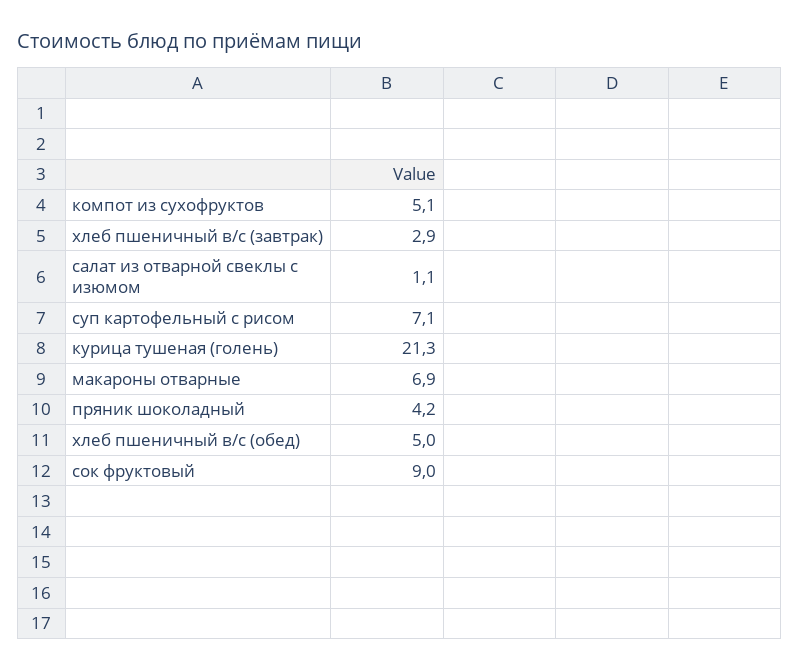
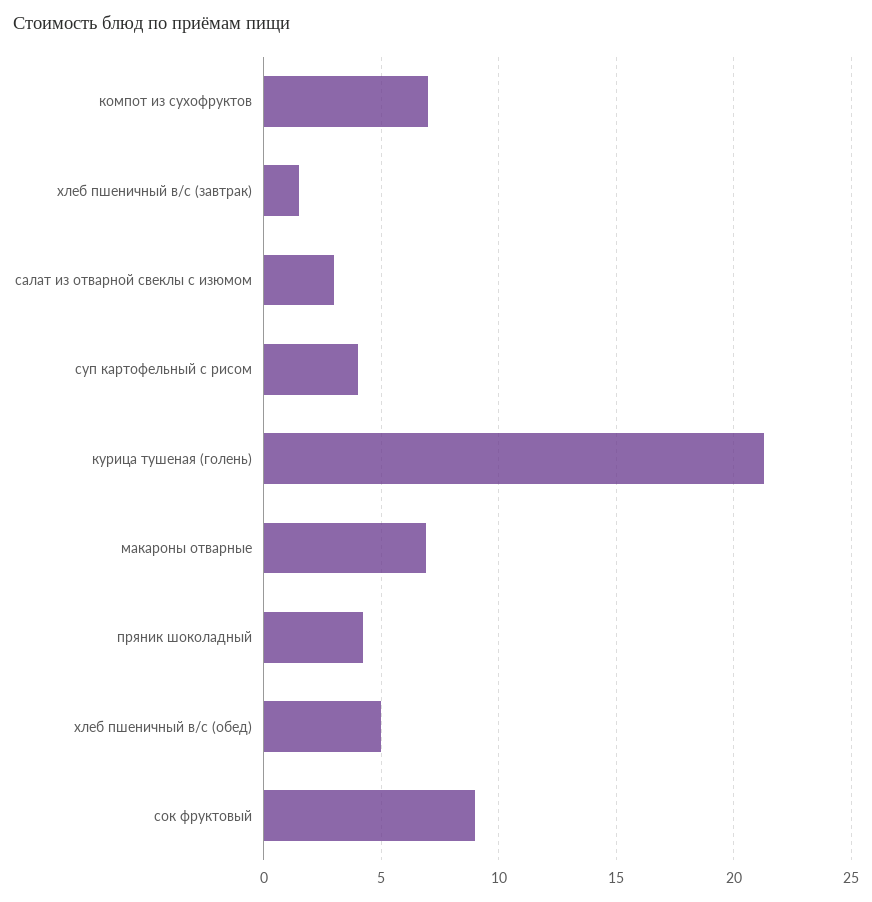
  {
-   "компот из сухофруктов": 5.1,
+   "компот из сухофруктов": 7,
-   "хлеб пшеничный в/с (завтрак)": 2.9,
+   "хлеб пшеничный в/с (завтрак)": 1.5,
-   "салат из отварной свеклы с изюмом": 1.1,
+   "салат из отварной свеклы с изюмом": 3,
-   "суп картофельный с рисом": 7.1,
+   "суп картофельный с рисом": 4,
    "курица тушеная (голень)": 21.3,
    "макароны отварные": 6.9,
    "пряник шоколадный": 4.2,
    "хлеб пшеничный в/с (обед)": 5,
    "сок фруктовый": 9
  }

